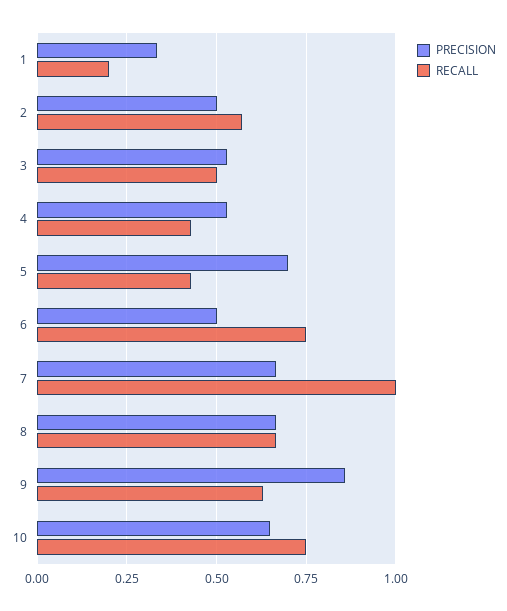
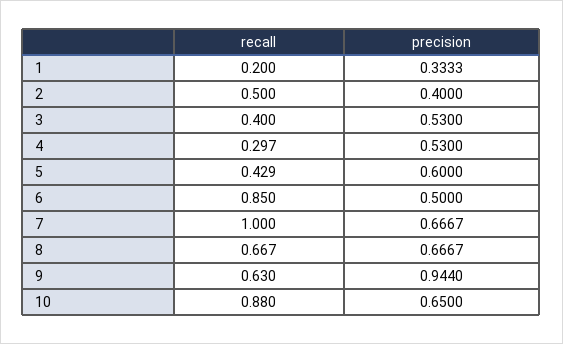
  {
    "PRECISION": {
      "1": 0.3333,
-     "2": 0.5,
+     "2": 0.4,
      "3": 0.53,
      "4": 0.53,
-     "5": 0.7,
+     "5": 0.6,
      "6": 0.5,
      "7": 0.6667,
      "8": 0.6667,
-     "9": 0.85,
+     "9": 0.944,
      "10": 0.65
    },
    "RECALL": {
      "1": 0.2,
-     "2": 0.575,
+     "2": 0.5,
-     "3": 0.5,
+     "3": 0.4,
-     "4": 0.425,
+     "4": 0.297,
      "5": 0.429,
-     "6": 0.75,
+     "6": 0.85,
      "7": 1,
      "8": 0.667,
      "9": 0.63,
-     "10": 0.75
+     "10": 0.88
    }
  }

